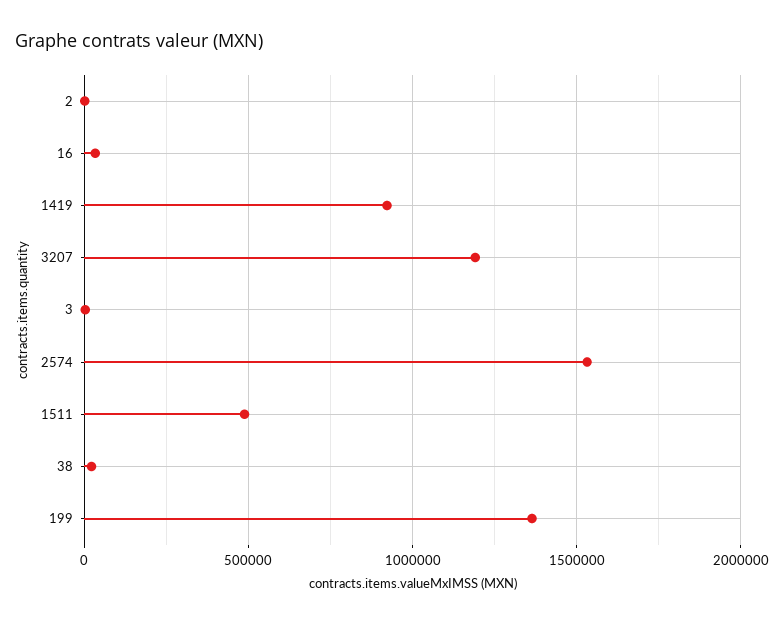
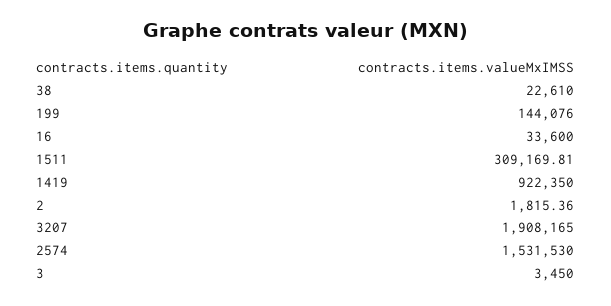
  {
    "2": 1815.36,
    "16": 33600,
    "1419": 922350,
-   "3207": 1200000,
+   "3207": 1908165,
    "3": 3450,
    "2574": 1531530,
-   "1511": 500000,
+   "1511": 309169.81,
    "38": 22610,
-   "199": 1350000
+   "199": 144076
  }

